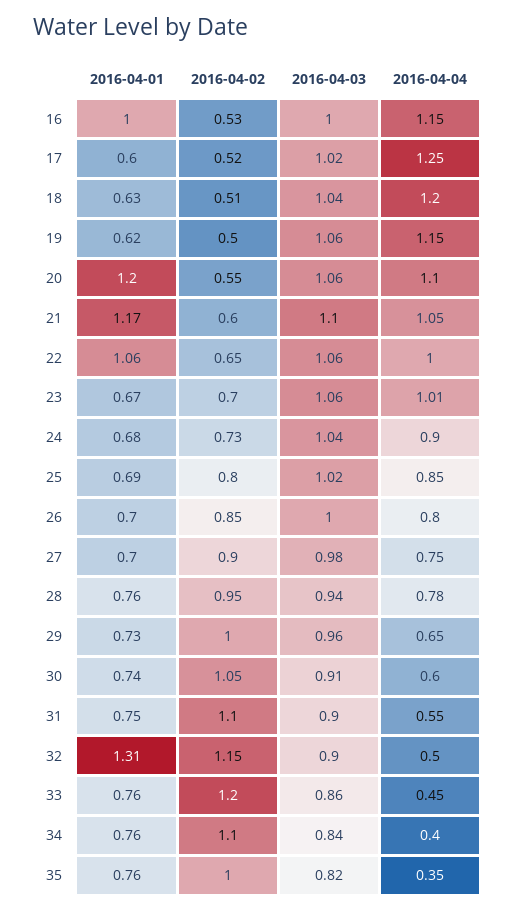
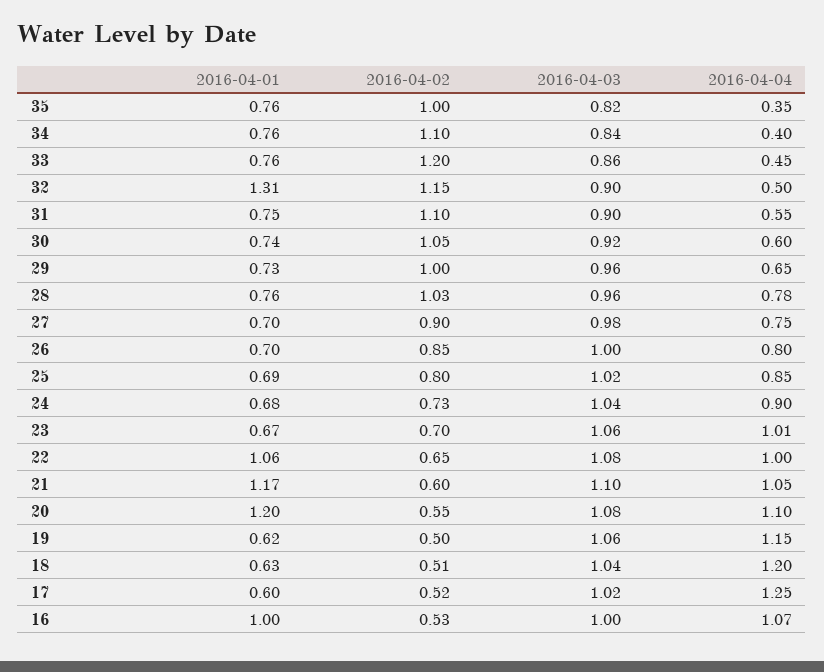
  {
    "2016-04-01": {
      "16": 1,
      "17": 0.6,
      "18": 0.63,
      "19": 0.62,
      "20": 1.2,
      "21": 1.17,
      "22": 1.06,
      "23": 0.67,
      "24": 0.68,
      "25": 0.69,
      "26": 0.7,
      "27": 0.7,
      "28": 0.76,
      "29": 0.73,
      "30": 0.74,
      "31": 0.75,
      "32": 1.31,
      "33": 0.76,
      "34": 0.76,
      "35": 0.76
    },
    "2016-04-02": {
      "16": 0.53,
      "17": 0.52,
      "18": 0.51,
      "19": 0.5,
      "20": 0.55,
      "21": 0.6,
      "22": 0.65,
      "23": 0.7,
      "24": 0.73,
      "25": 0.8,
      "26": 0.85,
      "27": 0.9,
-     "28": 0.95,
+     "28": 1.03,
      "29": 1,
      "30": 1.05,
      "31": 1.1,
      "32": 1.15,
      "33": 1.2,
      "34": 1.1,
      "35": 1
    },
    "2016-04-03": {
      "16": 1,
      "17": 1.02,
      "18": 1.04,
      "19": 1.06,
-     "20": 1.06,
+     "20": 1.08,
      "21": 1.1,
-     "22": 1.06,
+     "22": 1.08,
      "23": 1.06,
      "24": 1.04,
      "25": 1.02,
      "26": 1,
      "27": 0.98,
-     "28": 0.94,
+     "28": 0.96,
      "29": 0.96,
-     "30": 0.91,
+     "30": 0.92,
      "31": 0.9,
      "32": 0.9,
      "33": 0.86,
      "34": 0.84,
      "35": 0.82
    },
    "2016-04-04": {
-     "16": 1.15,
+     "16": 1.07,
      "17": 1.25,
      "18": 1.2,
      "19": 1.15,
      "20": 1.1,
      "21": 1.05,
      "22": 1,
      "23": 1.01,
      "24": 0.9,
      "25": 0.85,
      "26": 0.8,
      "27": 0.75,
      "28": 0.78,
      "29": 0.65,
      "30": 0.6,
      "31": 0.55,
      "32": 0.5,
      "33": 0.45,
      "34": 0.4,
      "35": 0.35
    }
  }

